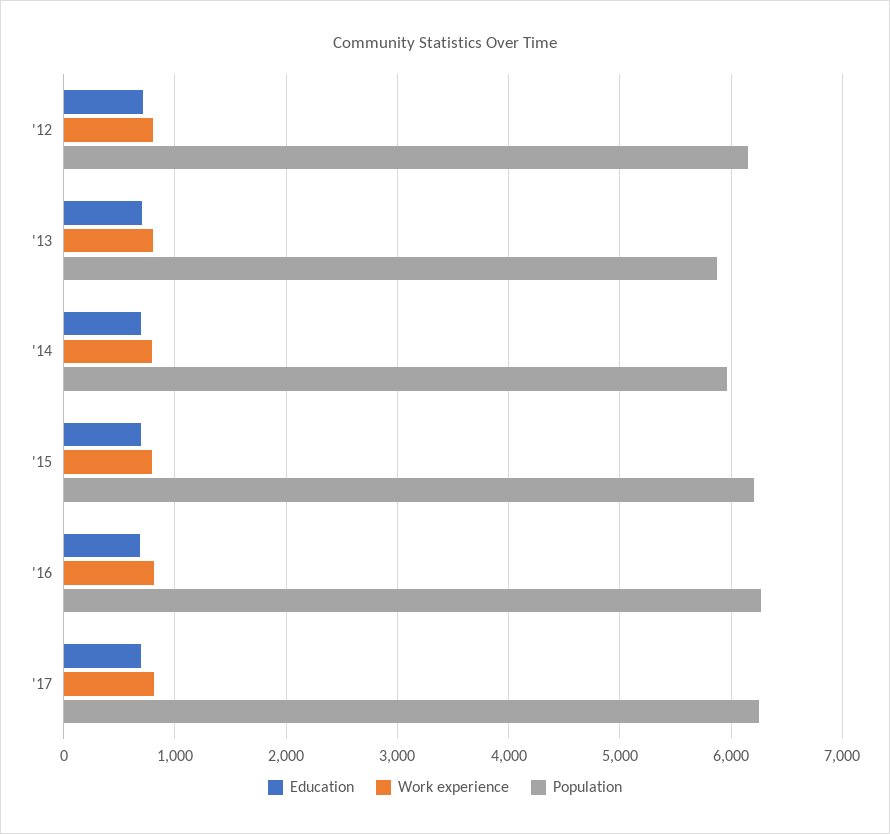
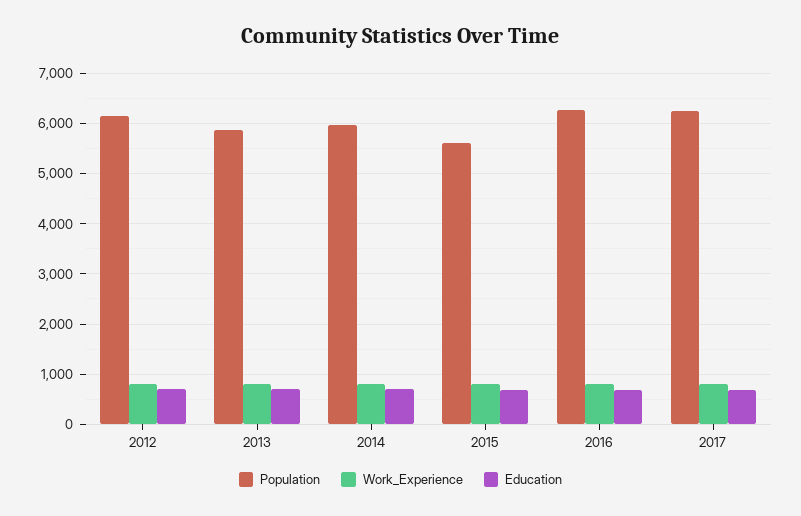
  {
    "Education": {
      "'12": 700,
      "'13": 700,
      "'14": 700,
      "'15": 700,
      "'16": 700,
      "'17": 700
    },
    "Work experience": {
      "'12": 800,
      "'13": 800,
      "'14": 800,
      "'15": 800,
      "'16": 800,
      "'17": 800
    },
    "Population": {
      "'12": 6200,
      "'13": 5900,
      "'14": 6000,
-     "'15": 6200,
+     "'15": 5600,
      "'16": 6300,
      "'17": 6300
    }
  }

